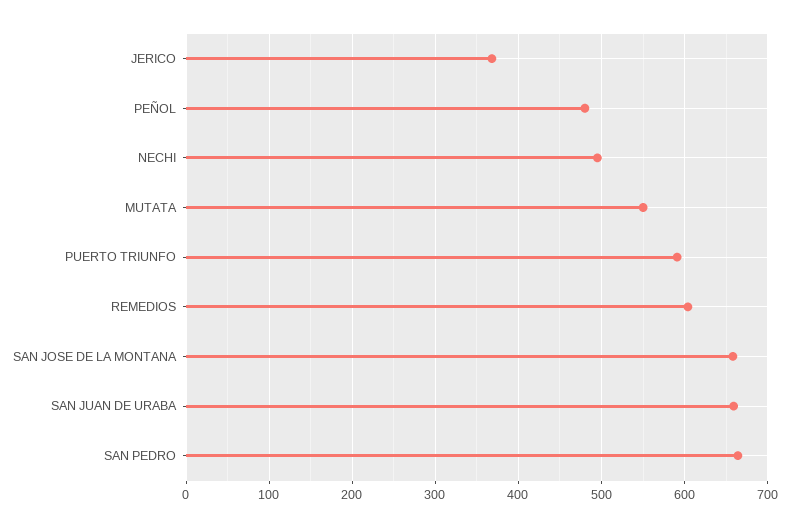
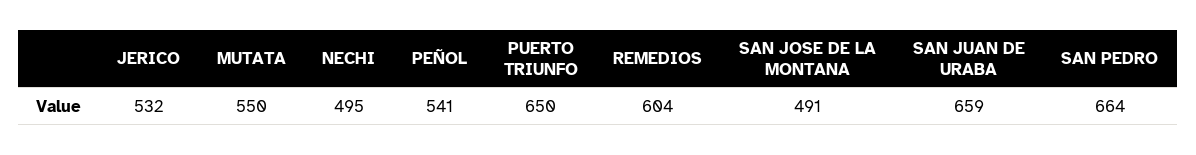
  {
-   "JERICO": 370,
+   "JERICO": 532,
-   "PEÑOL": 480,
+   "PEÑOL": 541,
    "NECHI": 495,
    "MUTATA": 550,
-   "PUERTO TRIUNFO": 590,
+   "PUERTO TRIUNFO": 650,
    "REMEDIOS": 604,
-   "SAN JOSE DE LA MONTANA": 660,
+   "SAN JOSE DE LA MONTANA": 491,
    "SAN JUAN DE URABA": 659,
    "SAN PEDRO": 664
  }

